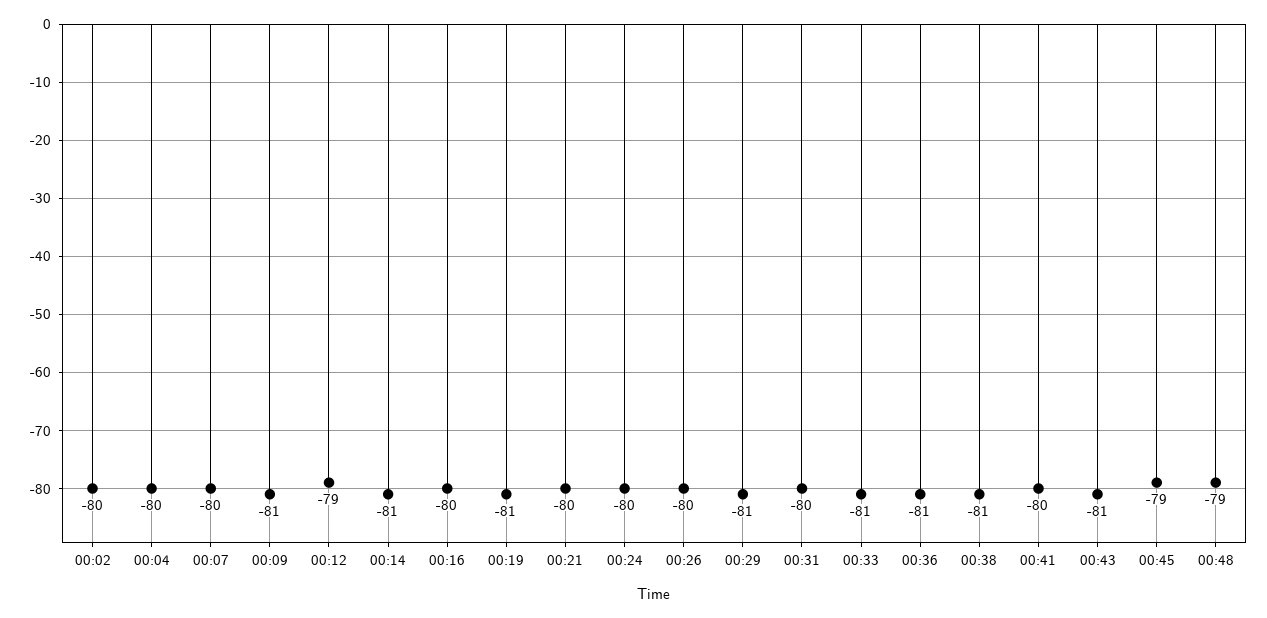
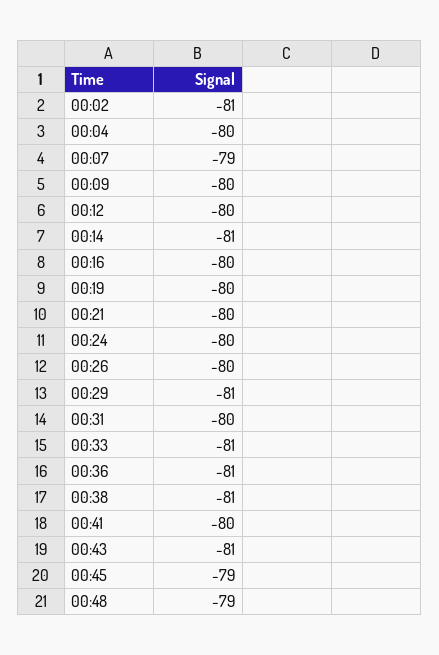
  {
-   "00:02": -80,
+   "00:02": -81,
    "00:04": -80,
-   "00:07": -80,
+   "00:07": -79,
-   "00:09": -81,
+   "00:09": -80,
-   "00:12": -79,
+   "00:12": -80,
    "00:14": -81,
    "00:16": -80,
-   "00:19": -81,
+   "00:19": -80,
    "00:21": -80,
    "00:24": -80,
    "00:26": -80,
    "00:29": -81,
    "00:31": -80,
    "00:33": -81,
    "00:36": -81,
    "00:38": -81,
    "00:41": -80,
    "00:43": -81,
    "00:45": -79,
    "00:48": -79
  }

